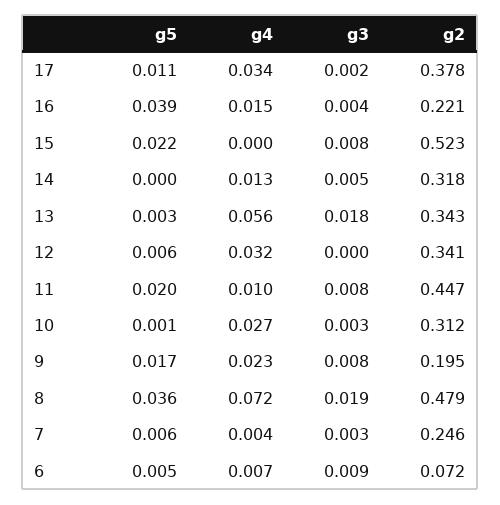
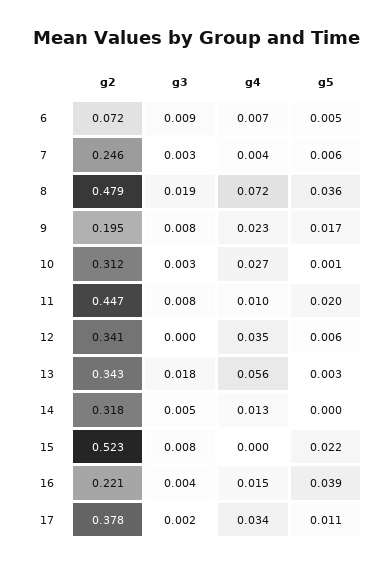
  {
    "g5": {
      "17": 0.011,
      "16": 0.039,
      "15": 0.022,
      "14": 0,
      "13": 0.003,
      "12": 0.006,
      "11": 0.02,
      "10": 0.001,
      "9": 0.017,
      "8": 0.036,
      "7": 0.006,
      "6": 0.005
    },
    "g4": {
      "17": 0.034,
      "16": 0.015,
      "15": 0,
      "14": 0.013,
      "13": 0.056,
-     "12": 0.032,
+     "12": 0.035,
      "11": 0.01,
      "10": 0.027,
      "9": 0.023,
      "8": 0.072,
      "7": 0.004,
      "6": 0.007
    },
    "g3": {
      "17": 0.002,
      "16": 0.004,
      "15": 0.008,
      "14": 0.005,
      "13": 0.018,
      "12": 0,
      "11": 0.008,
      "10": 0.003,
      "9": 0.008,
      "8": 0.019,
      "7": 0.003,
      "6": 0.009
    },
    "g2": {
      "17": 0.378,
      "16": 0.221,
      "15": 0.523,
      "14": 0.318,
      "13": 0.343,
      "12": 0.341,
      "11": 0.447,
      "10": 0.312,
      "9": 0.195,
      "8": 0.479,
      "7": 0.246,
      "6": 0.072
    }
  }

